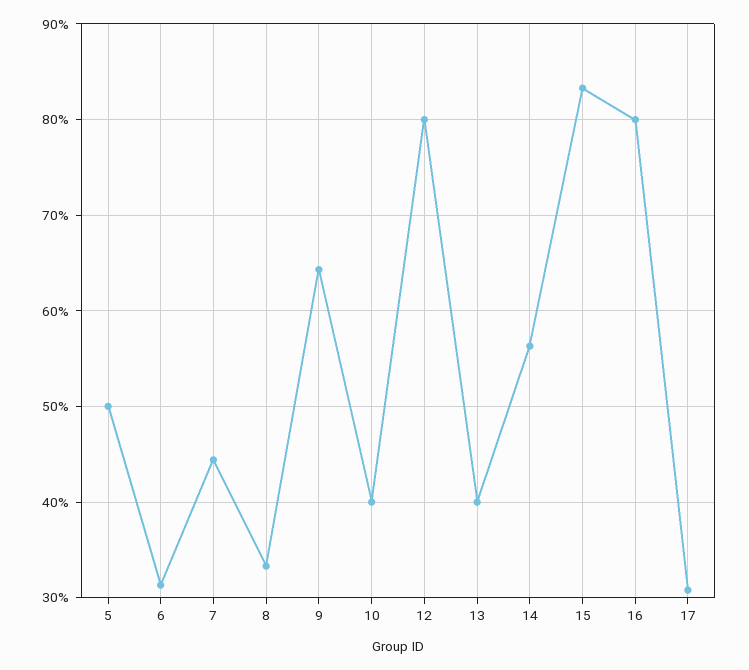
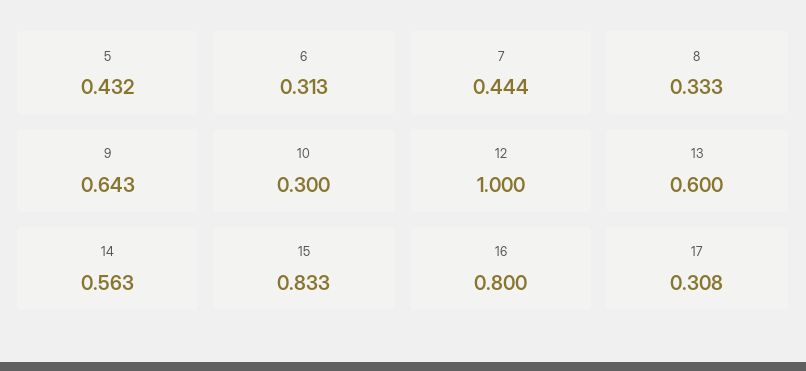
  {
-   "5": 0.5,
+   "5": 0.432,
    "6": 0.313,
    "7": 0.444,
    "8": 0.333,
    "9": 0.643,
-   "10": 0.4,
+   "10": 0.3,
-   "12": 0.8,
+   "12": 1,
-   "13": 0.4,
+   "13": 0.6,
    "14": 0.563,
    "15": 0.833,
    "16": 0.8,
    "17": 0.308
  }

